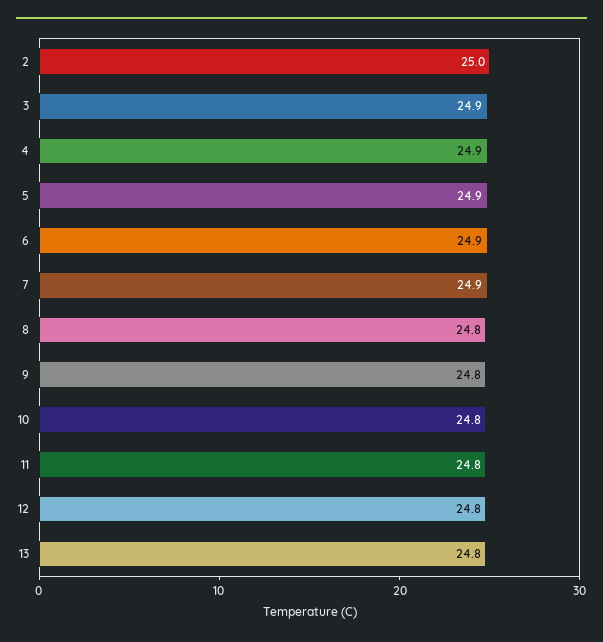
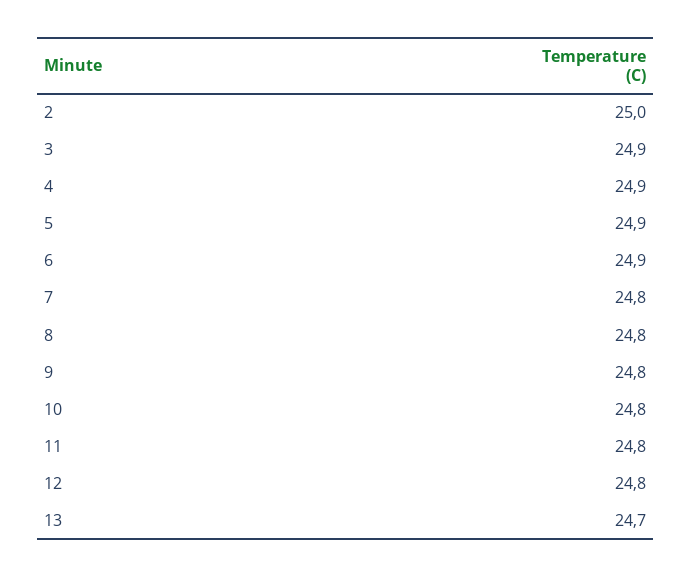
  {
    "2": 25,
    "3": 24.9,
    "4": 24.9,
    "5": 24.9,
    "6": 24.9,
-   "7": 24.9,
+   "7": 24.8,
    "8": 24.8,
    "9": 24.8,
    "10": 24.8,
    "11": 24.8,
    "12": 24.8,
-   "13": 24.8
+   "13": 24.7
  }

